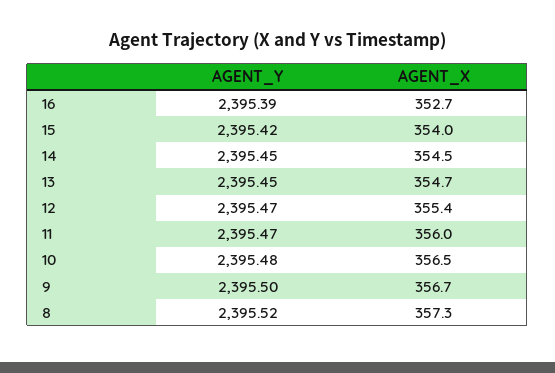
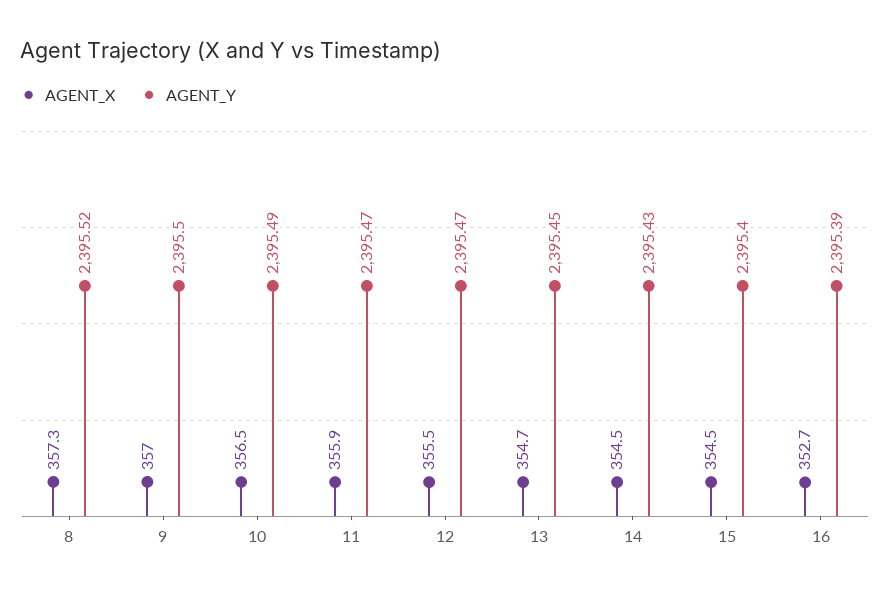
  {
    "AGENT_Y": {
      "16": 2395.39,
-     "15": 2395.42,
+     "15": 2395.4,
-     "14": 2395.45,
+     "14": 2395.43,
      "13": 2395.45,
      "12": 2395.47,
      "11": 2395.47,
-     "10": 2395.48,
+     "10": 2395.49,
      "9": 2395.5,
      "8": 2395.52
    },
    "AGENT_X": {
      "16": 352.7,
-     "15": 354,
+     "15": 354.5,
      "14": 354.5,
      "13": 354.7,
-     "12": 355.4,
+     "12": 355.5,
-     "11": 356,
+     "11": 355.9,
      "10": 356.5,
-     "9": 356.7,
+     "9": 357,
      "8": 357.3
    }
  }

